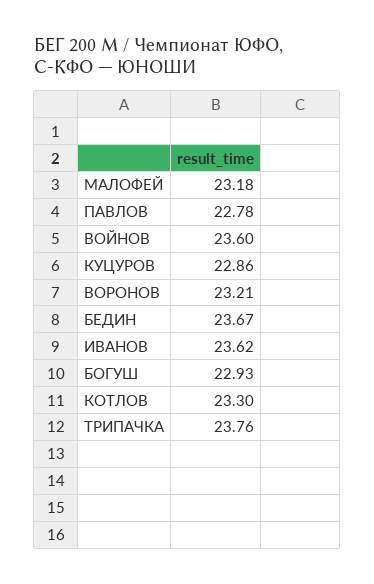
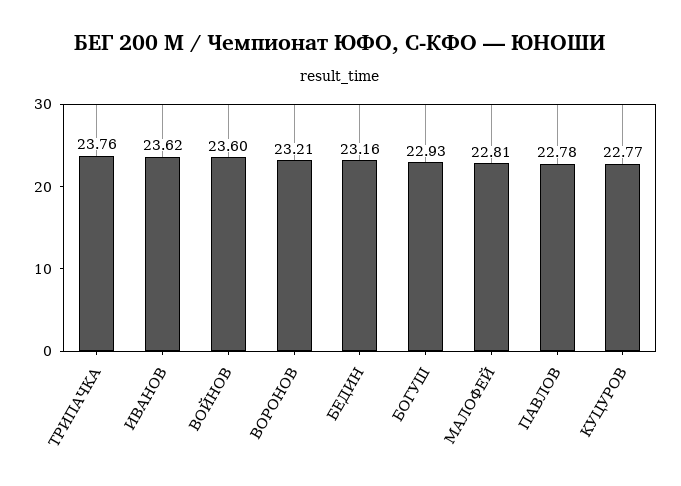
  {
-   "МАЛОФЕЙ": 23.18,
+   "МАЛОФЕЙ": 22.81,
    "ПАВЛОВ": 22.78,
    "ВОЙНОВ": 23.6,
-   "КУЦУРОВ": 22.86,
+   "КУЦУРОВ": 22.77,
    "ВОРОНОВ": 23.21,
-   "БЕДИН": 23.67,
+   "БЕДИН": 23.16,
    "ИВАНОВ": 23.62,
    "БОГУШ": 22.93,
-   "КОТЛОВ": 23.3,
    "ТРИПАЧКА": 23.76
  }

